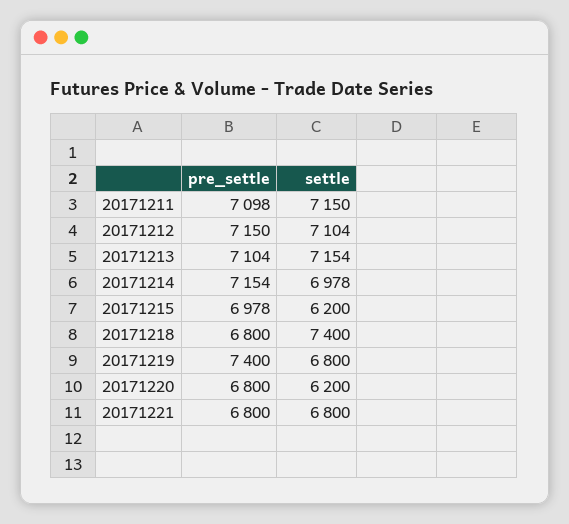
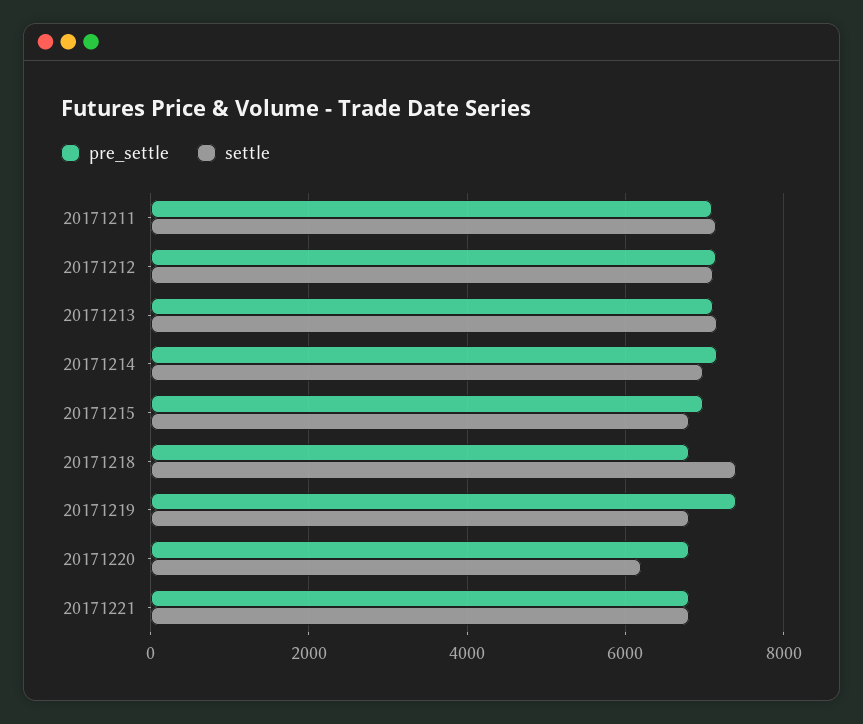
  {
    "pre_settle": {
      "20171211": 7098,
      "20171212": 7150,
      "20171213": 7104,
      "20171214": 7154,
      "20171215": 6978,
      "20171218": 6800,
      "20171219": 7400,
      "20171220": 6800,
      "20171221": 6800
    },
    "settle": {
      "20171211": 7150,
      "20171212": 7104,
      "20171213": 7154,
      "20171214": 6978,
-     "20171215": 6200,
+     "20171215": 6800,
      "20171218": 7400,
      "20171219": 6800,
      "20171220": 6200,
      "20171221": 6800
    }
  }

